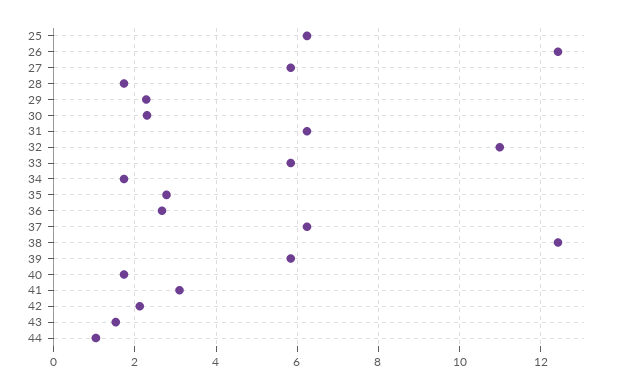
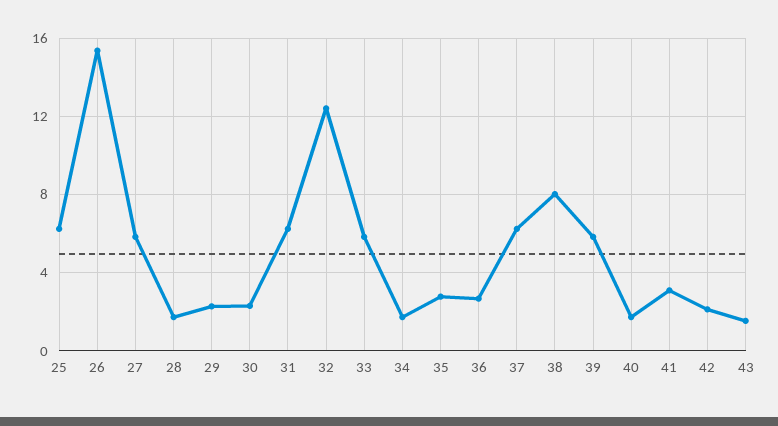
  {
    "25": 6.2,
-   "26": 12.4,
+   "26": 15.5,
    "27": 5.8,
    "28": 1.8,
    "29": 2.2,
    "30": 2.4,
    "31": 6.2,
-   "32": 11,
+   "32": 12.5,
    "33": 5.8,
    "34": 1.8,
    "35": 2.8,
    "36": 2.6,
    "37": 6.2,
-   "38": 12.4,
+   "38": 8,
    "39": 5.8,
    "40": 1.8,
    "41": 3.2,
    "42": 2.2,
-   "43": 1.6,
+   "43": 1.6
-   "44": 1
  }

